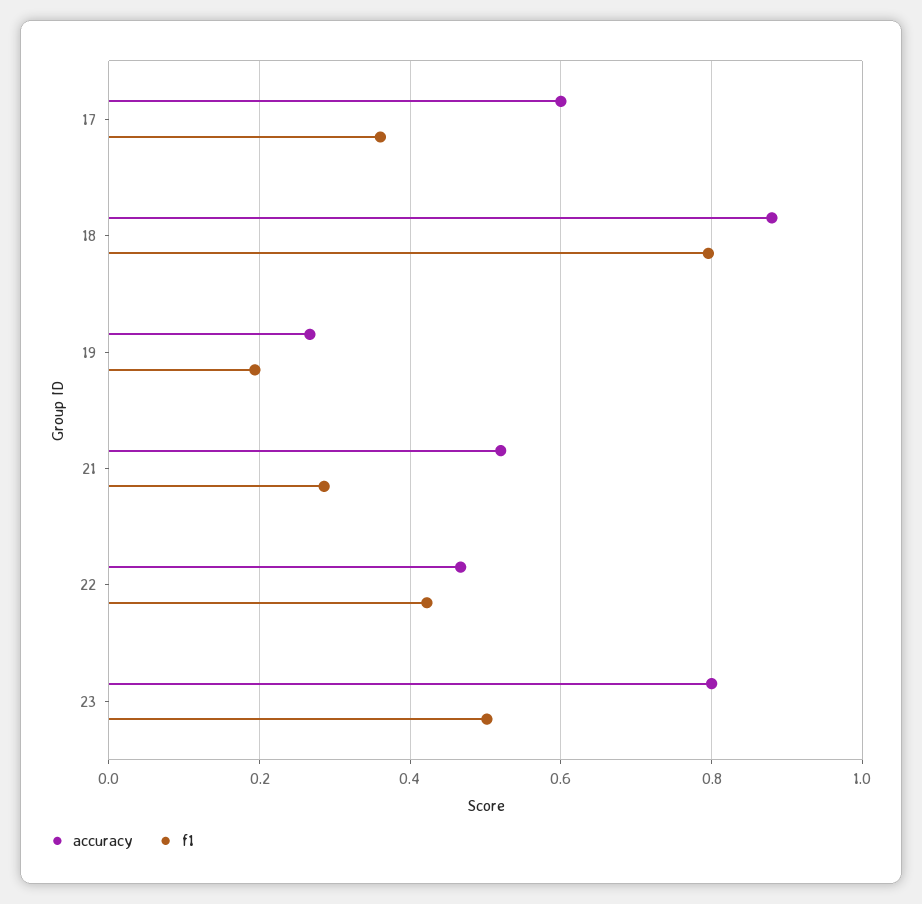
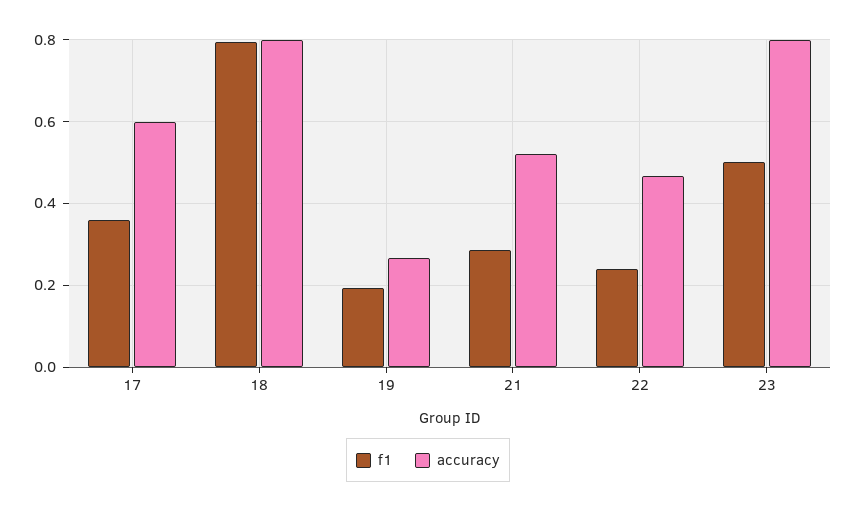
  {
    "accuracy": {
      "17": 0.6,
-     "18": 0.88,
+     "18": 0.8,
      "19": 0.26,
      "21": 0.52,
      "22": 0.46,
      "23": 0.8
    },
    "f1": {
      "17": 0.36,
      "18": 0.8,
      "19": 0.2,
      "21": 0.28,
-     "22": 0.42,
+     "22": 0.24,
      "23": 0.5
    }
  }

